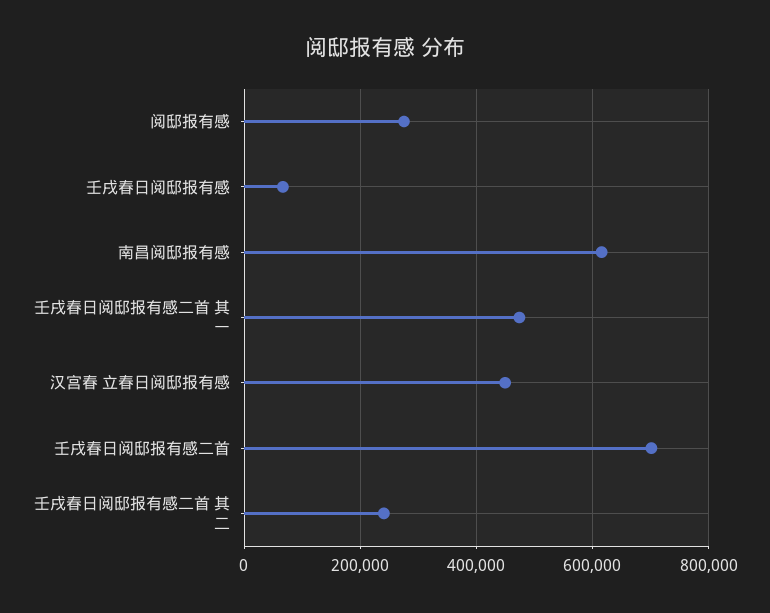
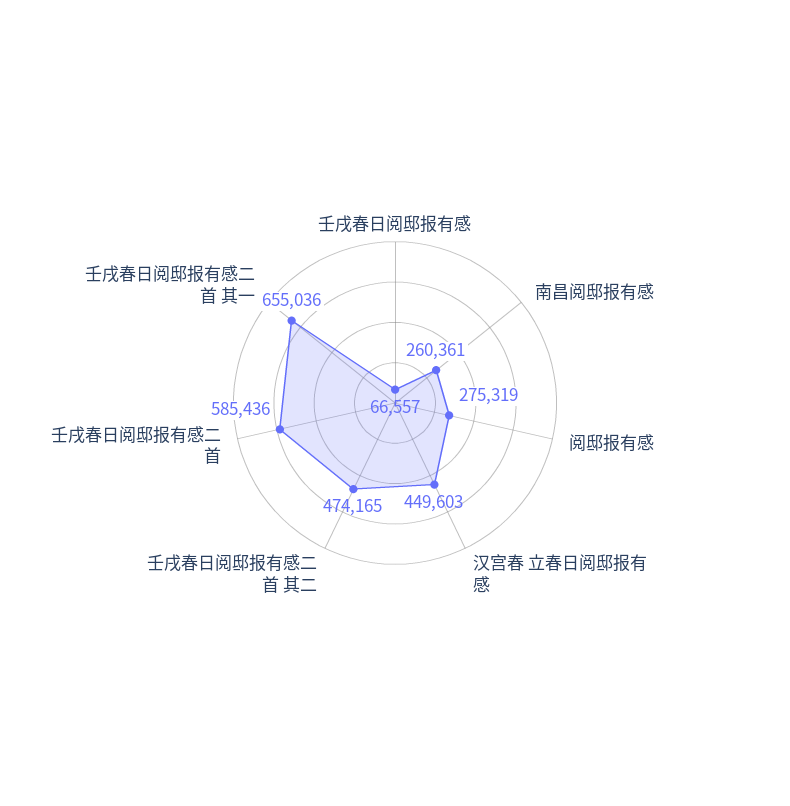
  {
    "阅邸报有感": 275319,
    "壬戌春日阅邸报有感": 66557,
-   "南昌阅邸报有感": 620000,
+   "南昌阅邸报有感": 260361,
-   "壬戌春日阅邸报有感二首 其一": 480000,
+   "壬戌春日阅邸报有感二首 其一": 655036,
    "汉宫春 立春日阅邸报有感": 449603,
-   "壬戌春日阅邸报有感二首": 700000,
+   "壬戌春日阅邸报有感二首": 585436,
-   "壬戌春日阅邸报有感二首 其二": 240000
+   "壬戌春日阅邸报有感二首 其二": 474165
  }

